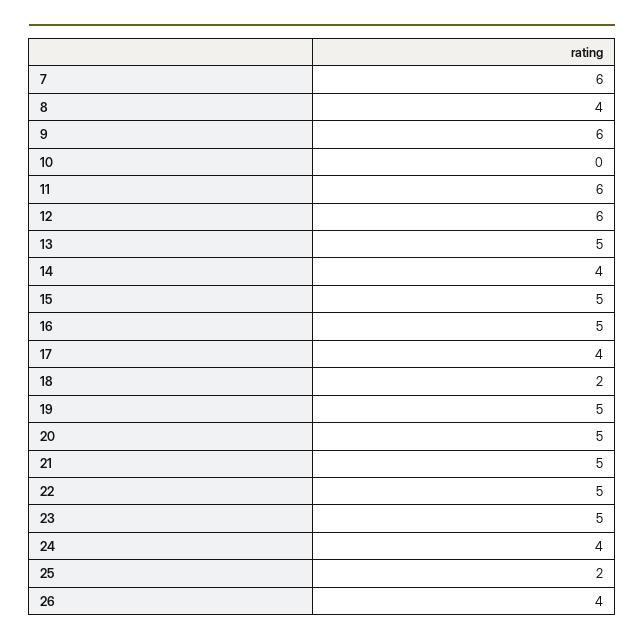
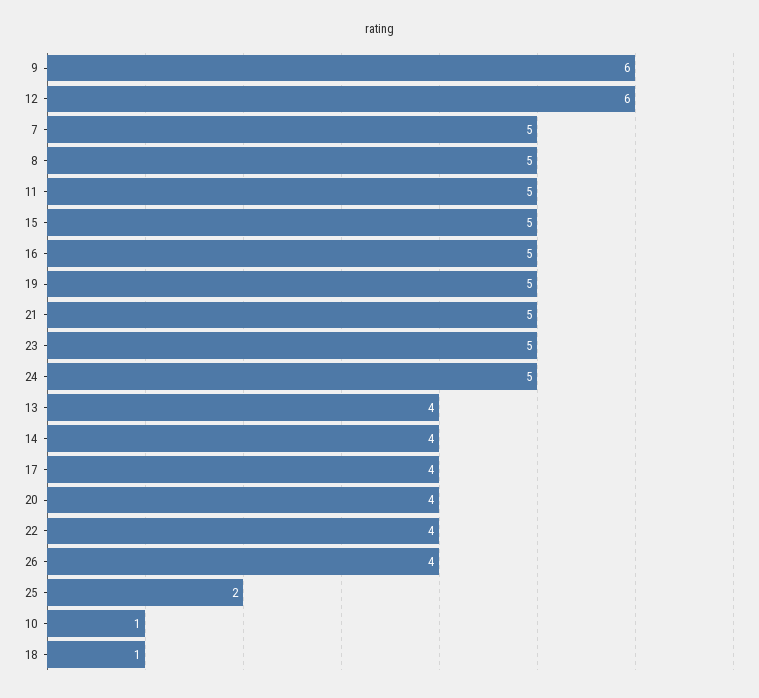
  {
-   "7": 6,
+   "7": 5,
-   "8": 4,
+   "8": 5,
    "9": 6,
-   "10": 0,
+   "10": 1,
-   "11": 6,
+   "11": 5,
    "12": 6,
-   "13": 5,
+   "13": 4,
    "14": 4,
    "15": 5,
    "16": 5,
    "17": 4,
-   "18": 2,
+   "18": 1,
    "19": 5,
-   "20": 5,
+   "20": 4,
    "21": 5,
-   "22": 5,
+   "22": 4,
    "23": 5,
-   "24": 4,
+   "24": 5,
    "25": 2,
    "26": 4
  }

